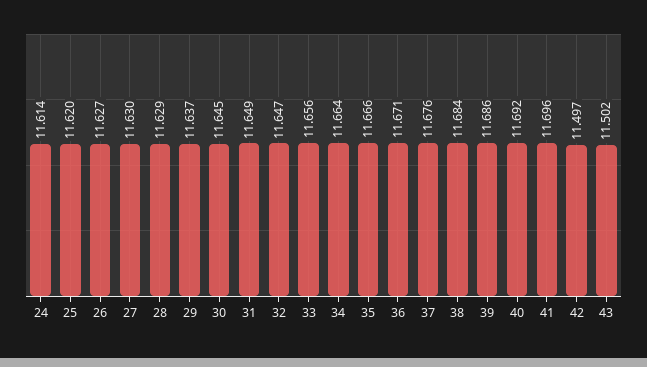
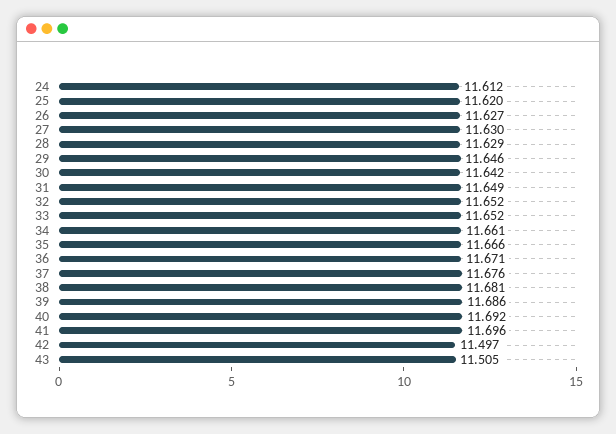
  {
-   "24": 11.614,
+   "24": 11.612,
    "25": 11.62,
    "26": 11.627,
    "27": 11.63,
    "28": 11.629,
-   "29": 11.637,
+   "29": 11.646,
-   "30": 11.645,
+   "30": 11.642,
    "31": 11.649,
-   "32": 11.647,
+   "32": 11.652,
-   "33": 11.656,
+   "33": 11.652,
-   "34": 11.664,
+   "34": 11.661,
    "35": 11.666,
    "36": 11.671,
    "37": 11.676,
-   "38": 11.684,
+   "38": 11.681,
    "39": 11.686,
    "40": 11.692,
    "41": 11.696,
    "42": 11.497,
-   "43": 11.502
+   "43": 11.505
  }

